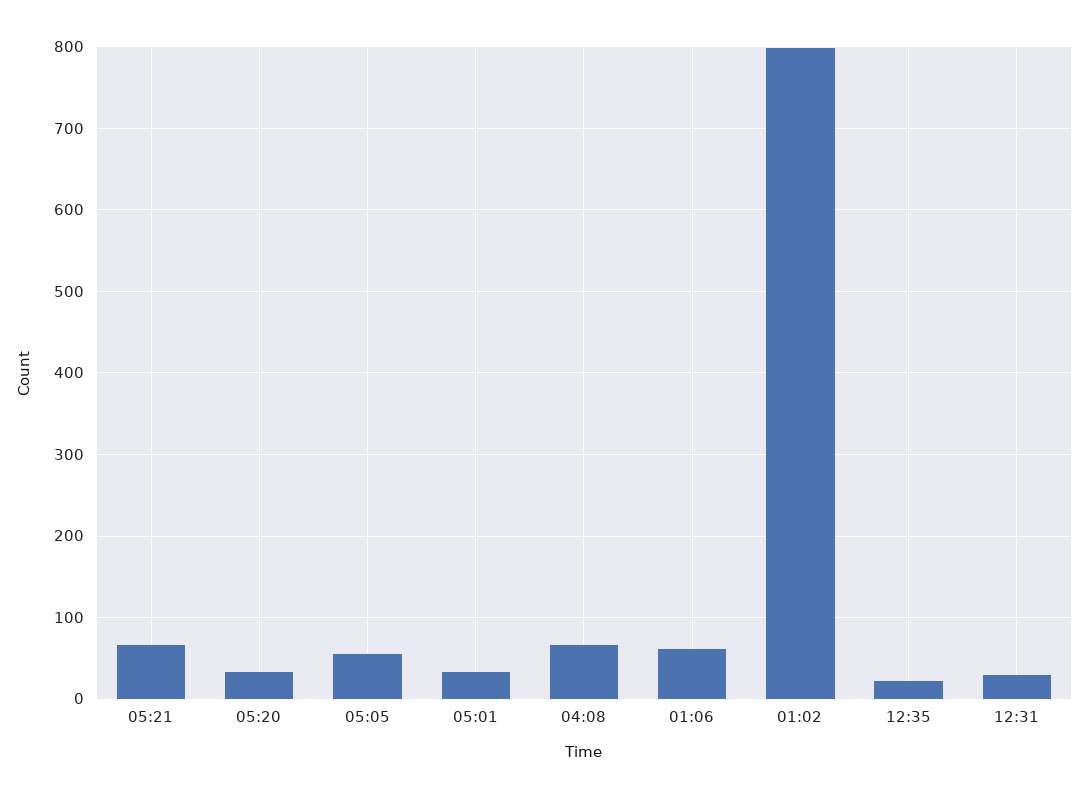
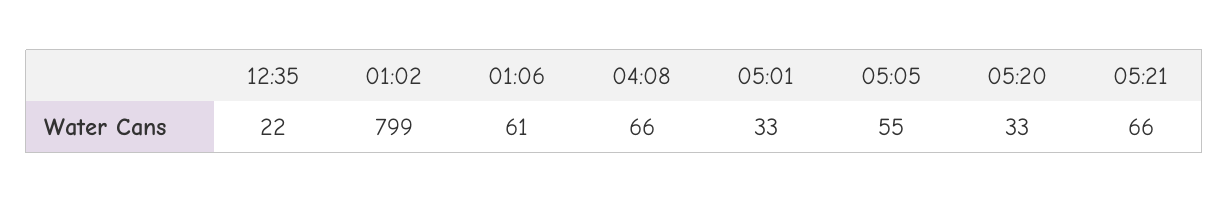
  {
    "05:21": 66,
    "05:20": 33,
    "05:05": 55,
    "05:01": 33,
    "04:08": 66,
    "01:06": 61,
    "01:02": 799,
-   "12:35": 22,
+   "12:35": 22
-   "12:31": 30
  }

